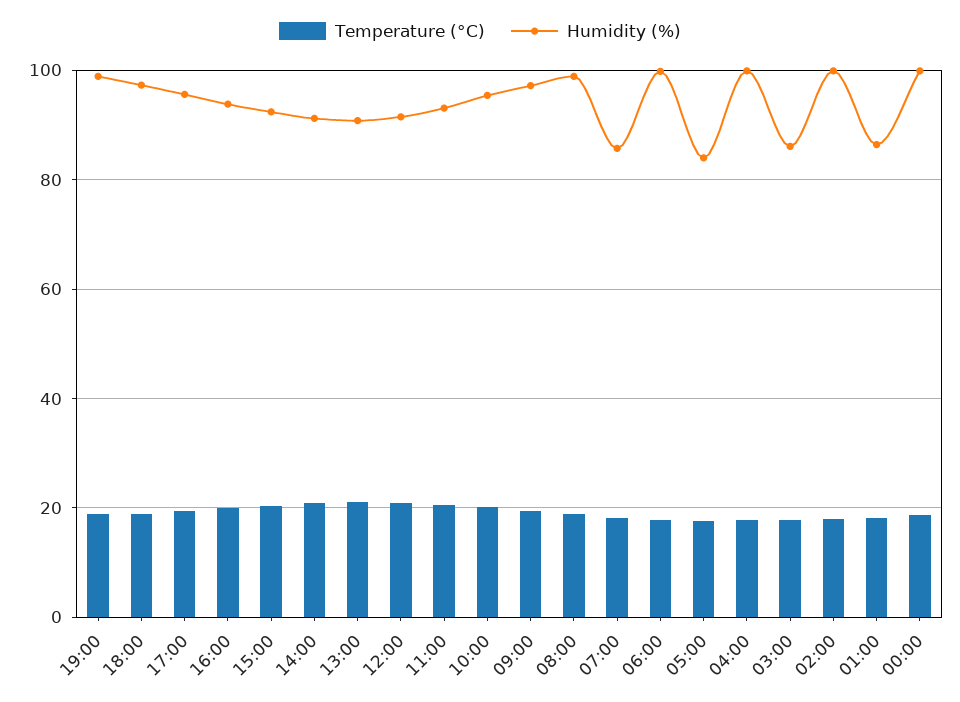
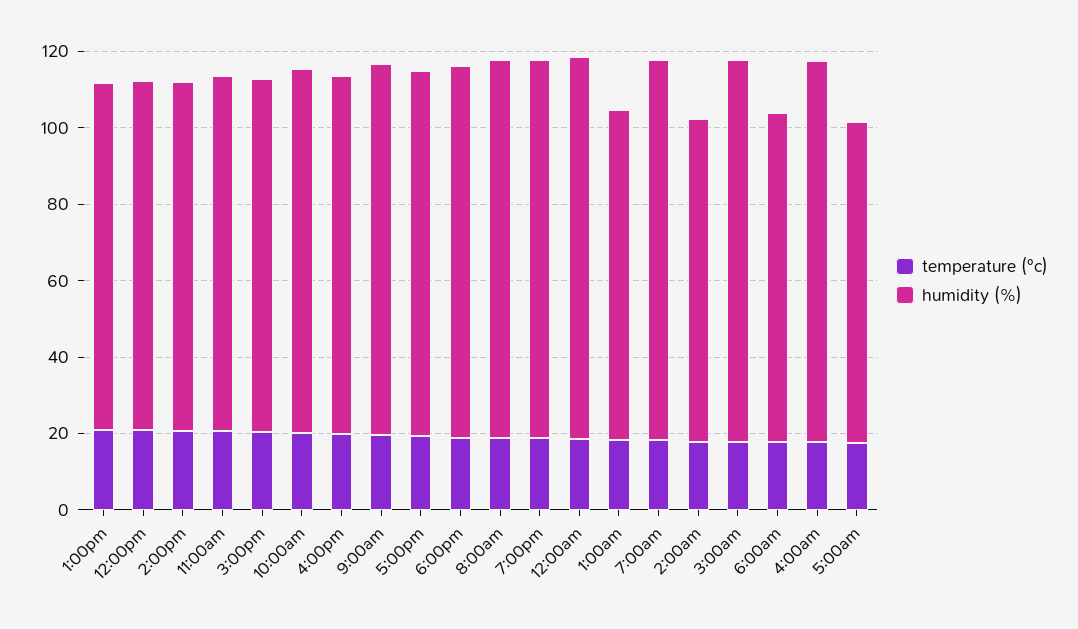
  {
    "Temperature (°C)": {
      "19:00": 18,
      "18:00": 18,
      "17:00": 20,
      "16:00": 20,
      "15:00": 20,
      "14:00": 20,
      "13:00": 22,
      "12:00": 20,
      "11:00": 20,
      "10:00": 20,
      "09:00": 20,
      "08:00": 18,
      "07:00": 18,
      "06:00": 18,
      "05:00": 18,
      "04:00": 18,
      "03:00": 18,
      "02:00": 18,
      "01:00": 18,
      "00:00": 18
    },
    "Humidity (%)": {
      "19:00": 98,
      "18:00": 98,
      "17:00": 96,
      "16:00": 94,
      "15:00": 92,
      "14:00": 92,
      "13:00": 90,
      "12:00": 92,
      "11:00": 94,
      "10:00": 96,
      "09:00": 98,
      "08:00": 98,
-     "07:00": 86,
+     "07:00": 100,
-     "06:00": 100,
+     "06:00": 85,
      "05:00": 84,
      "04:00": 100,
-     "03:00": 86,
+     "03:00": 100,
-     "02:00": 100,
+     "02:00": 85,
      "01:00": 86,
      "00:00": 100
    }
  }

